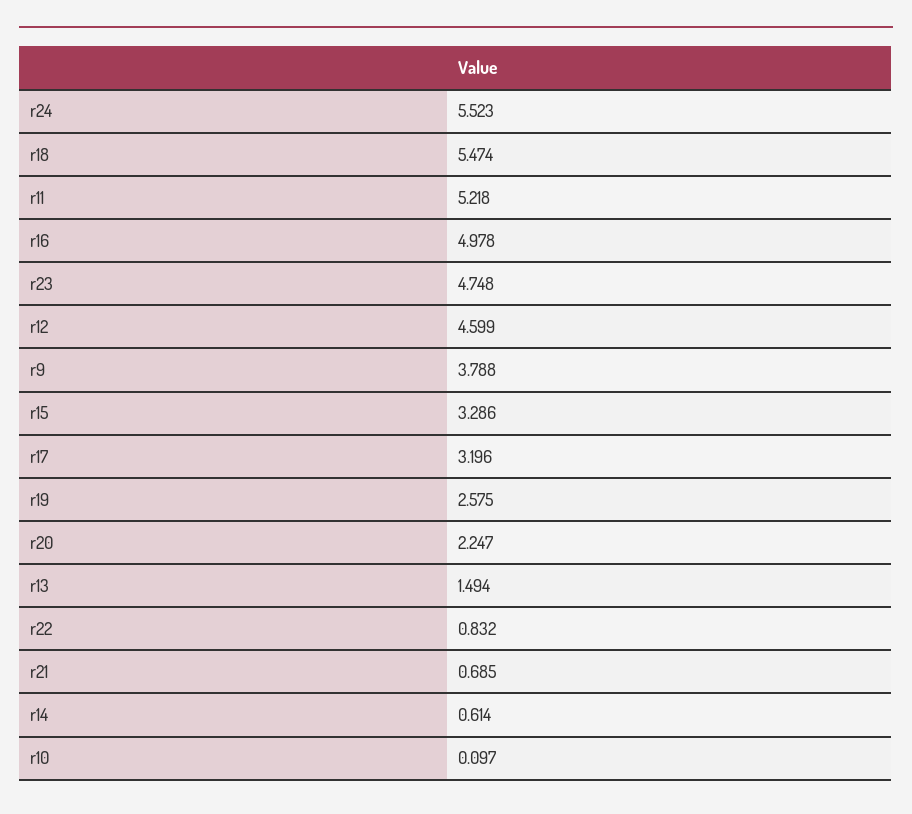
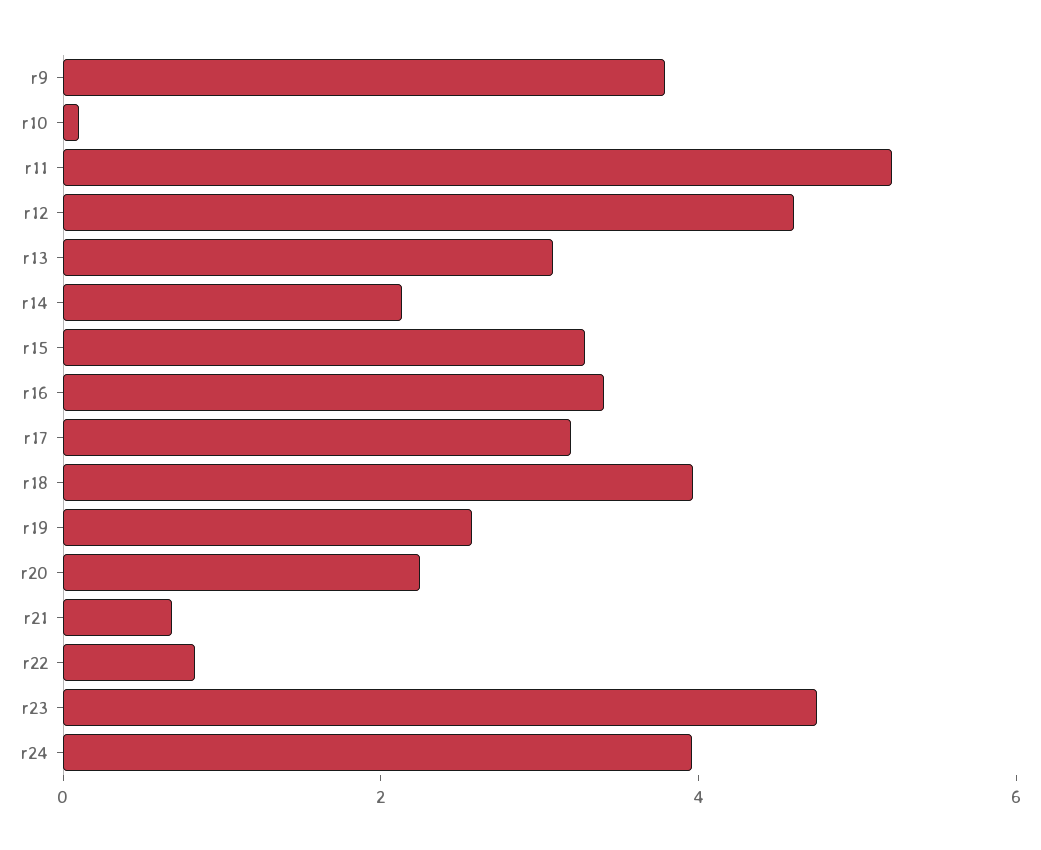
  {
-   "r24": 5.523,
+   "r24": 4,
-   "r18": 5.474,
+   "r18": 4,
    "r11": 5.218,
-   "r16": 4.978,
+   "r16": 3.5,
    "r23": 4.748,
    "r12": 4.599,
    "r9": 3.788,
    "r15": 3.286,
    "r17": 3.196,
    "r19": 2.575,
    "r20": 2.247,
-   "r13": 1.494,
+   "r13": 3,
    "r22": 0.832,
    "r21": 0.685,
-   "r14": 0.614,
+   "r14": 2,
    "r10": 0.097
  }

